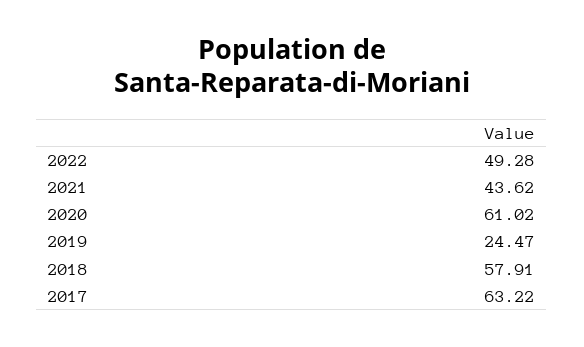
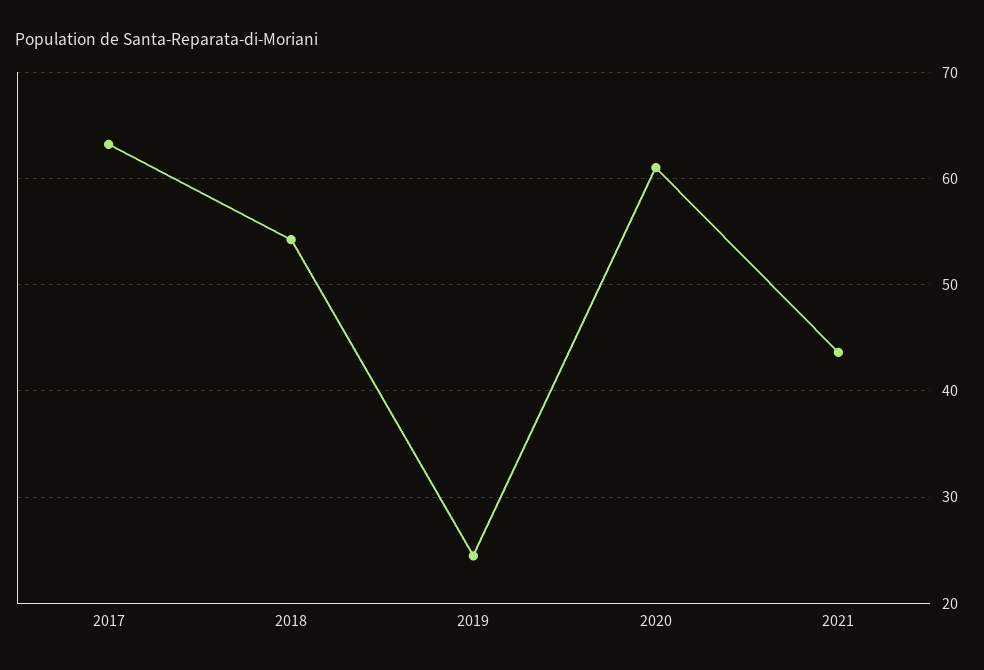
  {
-   "2022": 49.28,
    "2021": 43.62,
    "2020": 61.02,
    "2019": 24.47,
-   "2018": 57.91,
+   "2018": 54,
    "2017": 63.22
  }

